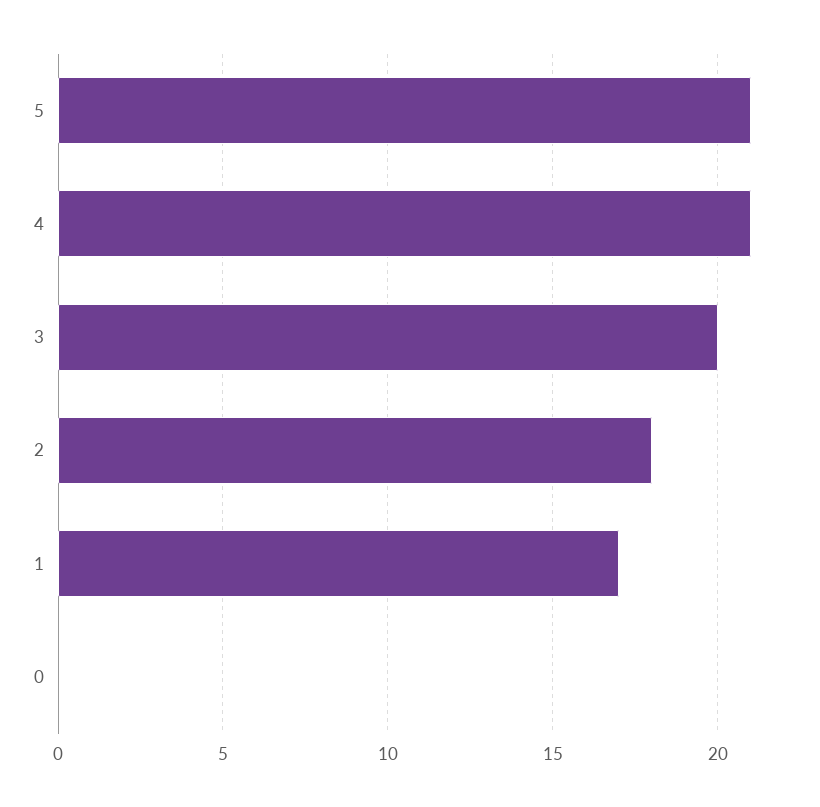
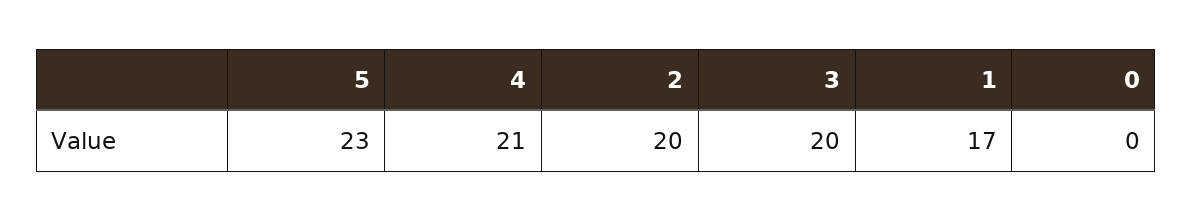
  {
-   "5": 21,
+   "5": 23,
    "4": 21,
    "3": 20,
-   "2": 18,
+   "2": 20,
    "1": 17,
    "0": 0
  }

